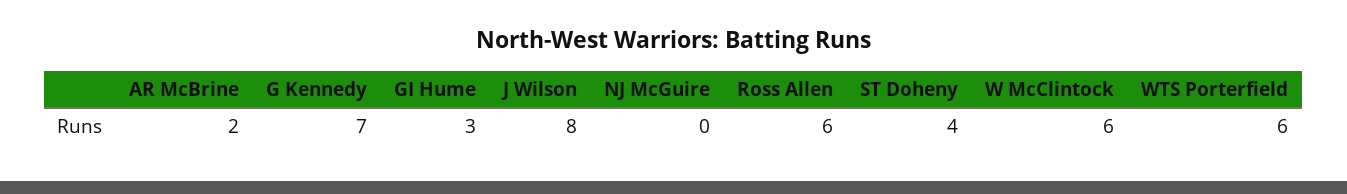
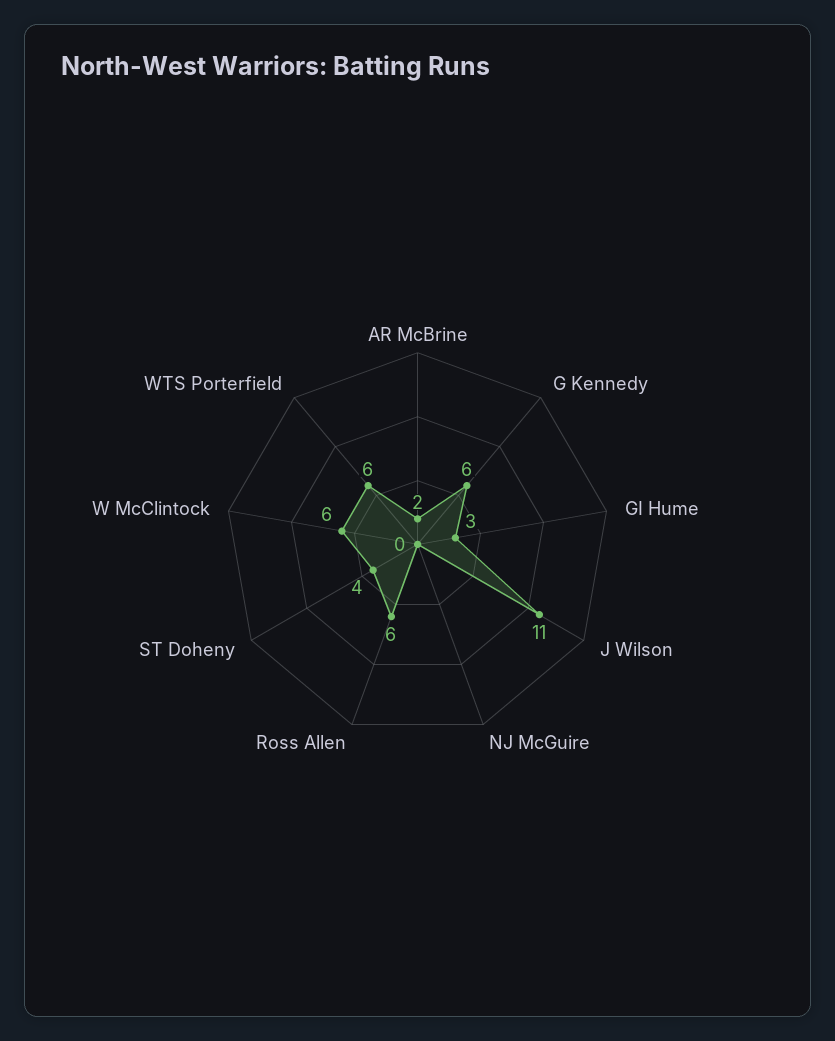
  {
    "AR McBrine": 2,
-   "G Kennedy": 7,
+   "G Kennedy": 6,
    "GI Hume": 3,
-   "J Wilson": 8,
+   "J Wilson": 11,
    "NJ McGuire": 0,
    "Ross Allen": 6,
    "ST Doheny": 4,
    "W McClintock": 6,
    "WTS Porterfield": 6
  }

